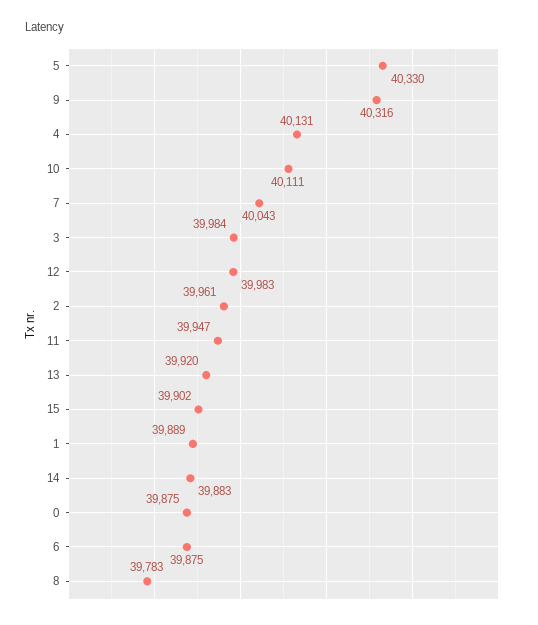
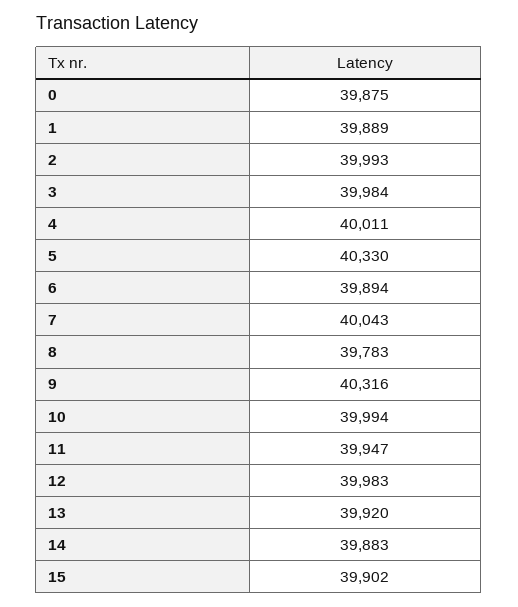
  {
    "5": 40330,
    "9": 40316,
-   "4": 40131,
+   "4": 40011,
-   "10": 40111,
+   "10": 39994,
    "7": 40043,
    "3": 39984,
    "12": 39983,
-   "2": 39961,
+   "2": 39993,
    "11": 39947,
    "13": 39920,
    "15": 39902,
    "1": 39889,
    "14": 39883,
    "0": 39875,
-   "6": 39875,
+   "6": 39894,
    "8": 39783
  }

